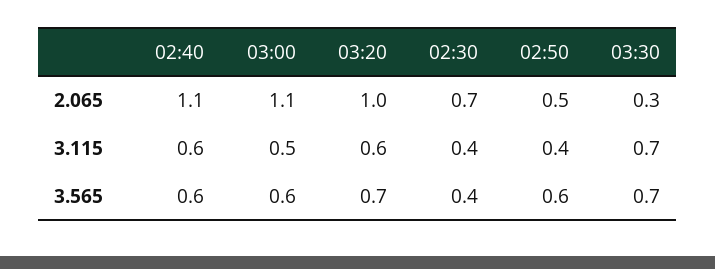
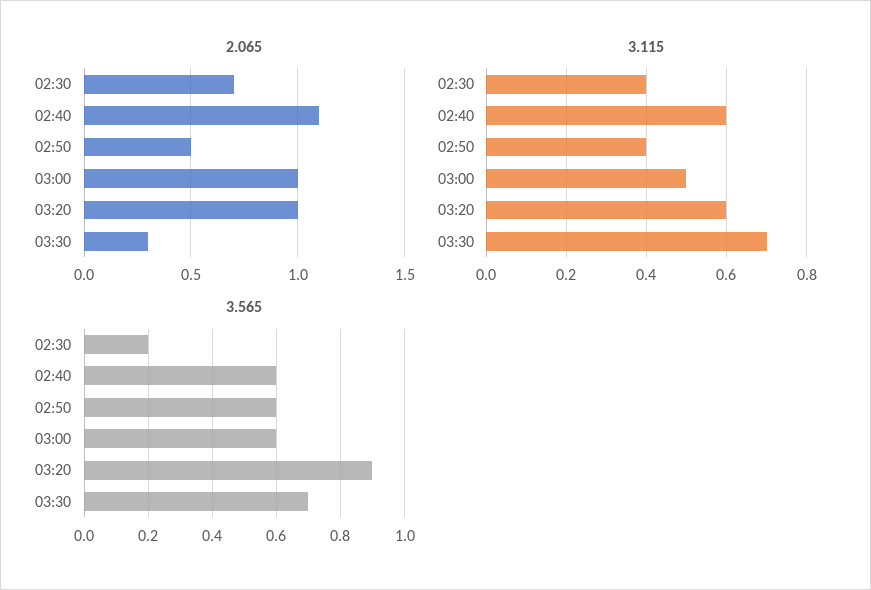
  {
    "2.065": {
      "02:40": 1.1,
-     "03:00": 1.1,
+     "03:00": 1,
      "03:20": 1,
      "02:30": 0.7,
      "02:50": 0.5,
      "03:30": 0.3
    },
    "3.115": {
      "02:40": 0.6,
      "03:00": 0.5,
      "03:20": 0.6,
      "02:30": 0.4,
      "02:50": 0.4,
      "03:30": 0.7
    },
    "3.565": {
      "02:40": 0.6,
      "03:00": 0.6,
-     "03:20": 0.7,
+     "03:20": 0.9,
-     "02:30": 0.4,
+     "02:30": 0.2,
      "02:50": 0.6,
      "03:30": 0.7
    }
  }

